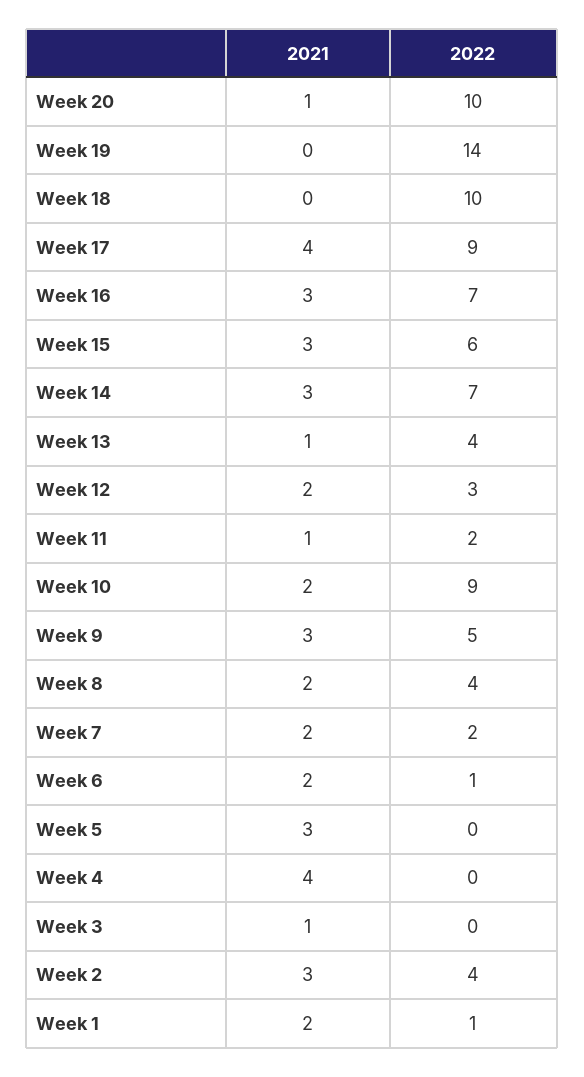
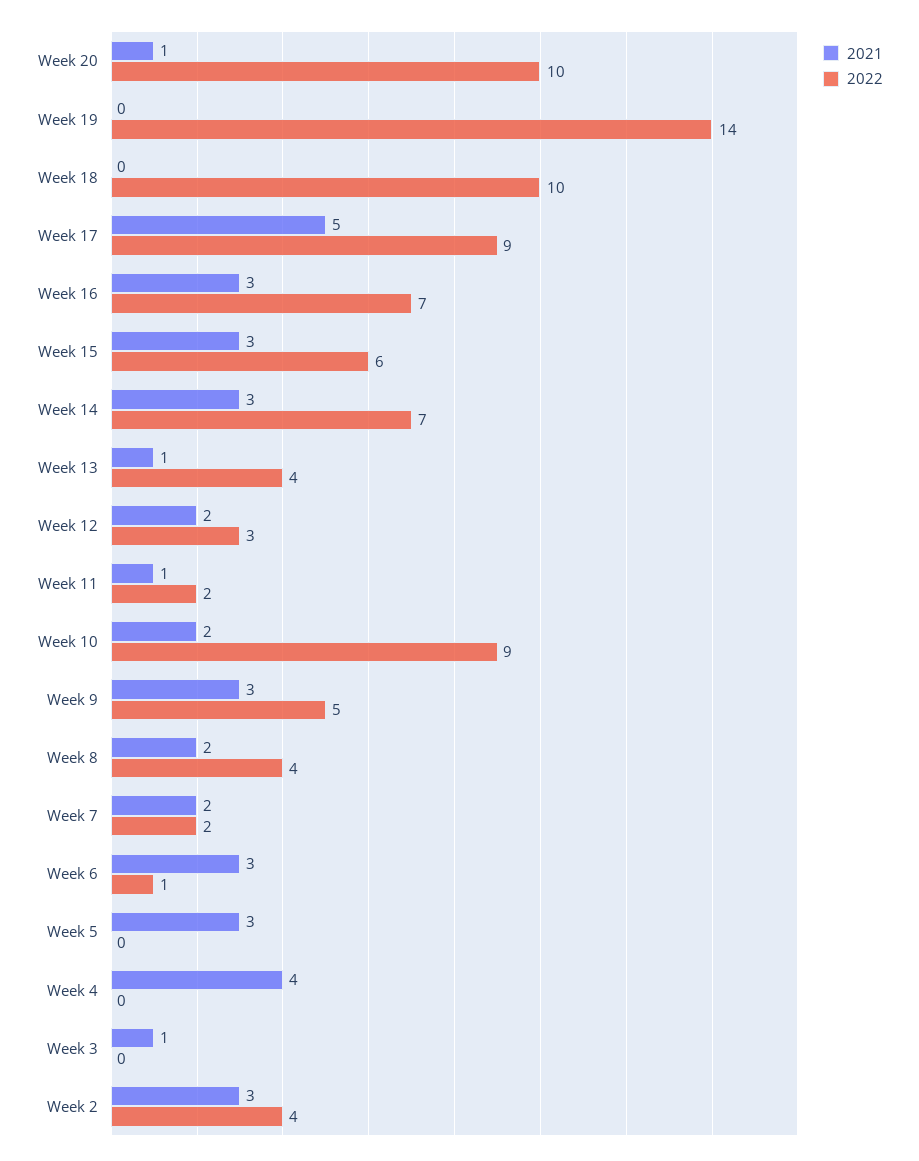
  {
    "2021": {
      "Week 20": 1,
      "Week 19": 0,
      "Week 18": 0,
-     "Week 17": 4,
+     "Week 17": 5,
      "Week 16": 3,
      "Week 15": 3,
      "Week 14": 3,
      "Week 13": 1,
      "Week 12": 2,
      "Week 11": 1,
      "Week 10": 2,
      "Week 9": 3,
      "Week 8": 2,
      "Week 7": 2,
-     "Week 6": 2,
+     "Week 6": 3,
      "Week 5": 3,
      "Week 4": 4,
      "Week 3": 1,
-     "Week 2": 3,
+     "Week 2": 3
-     "Week 1": 2
    },
    "2022": {
      "Week 20": 10,
      "Week 19": 14,
      "Week 18": 10,
      "Week 17": 9,
      "Week 16": 7,
      "Week 15": 6,
      "Week 14": 7,
      "Week 13": 4,
      "Week 12": 3,
      "Week 11": 2,
      "Week 10": 9,
      "Week 9": 5,
      "Week 8": 4,
      "Week 7": 2,
      "Week 6": 1,
      "Week 5": 0,
      "Week 4": 0,
      "Week 3": 0,
-     "Week 2": 4,
+     "Week 2": 4
-     "Week 1": 1
    }
  }

